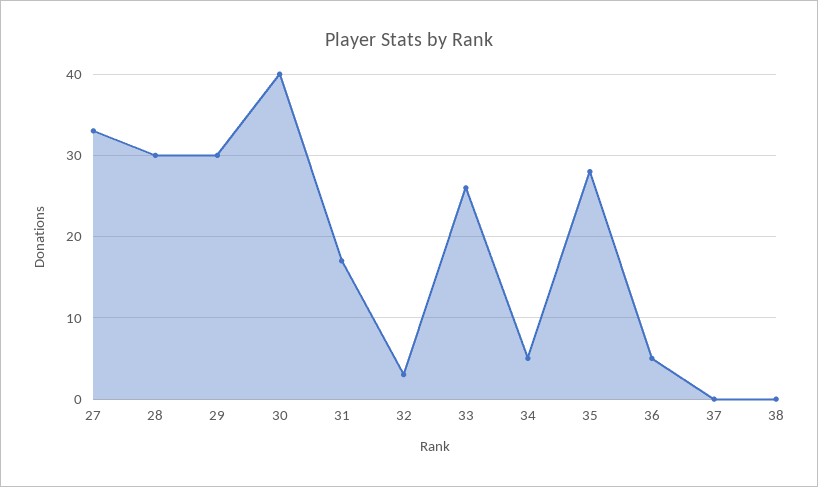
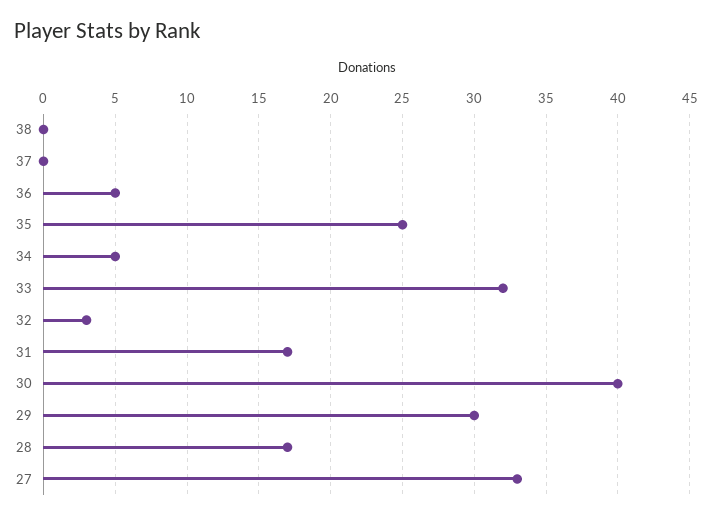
  {
    "27": 33,
-   "28": 30,
+   "28": 17,
    "29": 30,
    "30": 40,
    "31": 17,
    "32": 3,
-   "33": 26,
+   "33": 32,
    "34": 5,
-   "35": 28,
+   "35": 25,
    "36": 5,
    "37": 0,
    "38": 0
  }

